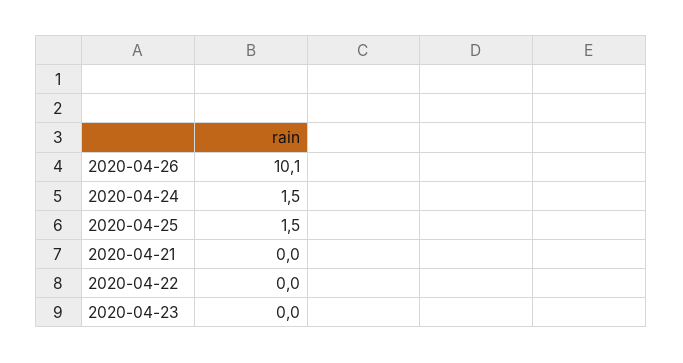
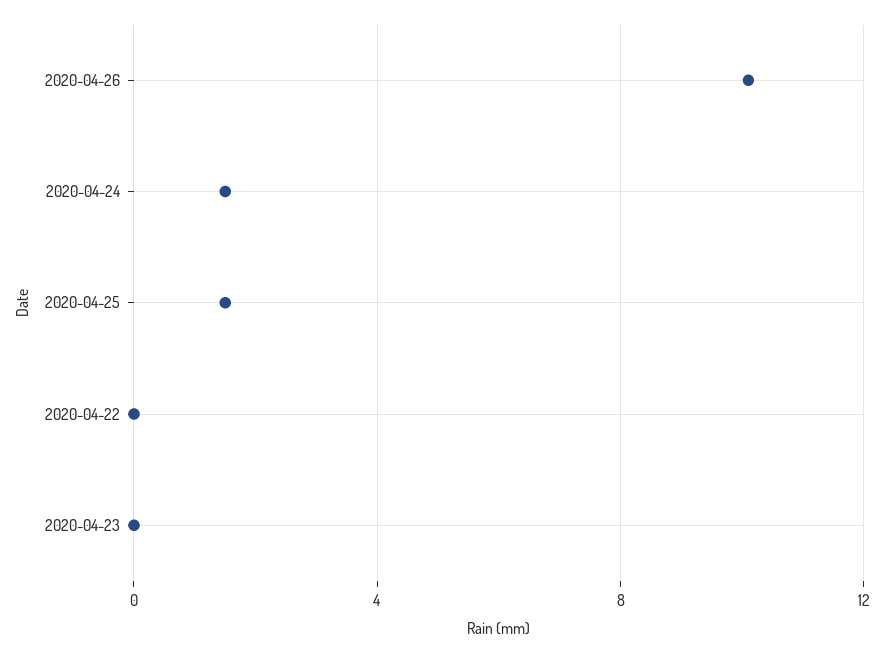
  {
    "2020-04-26": 10.1,
    "2020-04-24": 1.5,
    "2020-04-25": 1.5,
-   "2020-04-21": 0,
    "2020-04-22": 0,
    "2020-04-23": 0
  }

